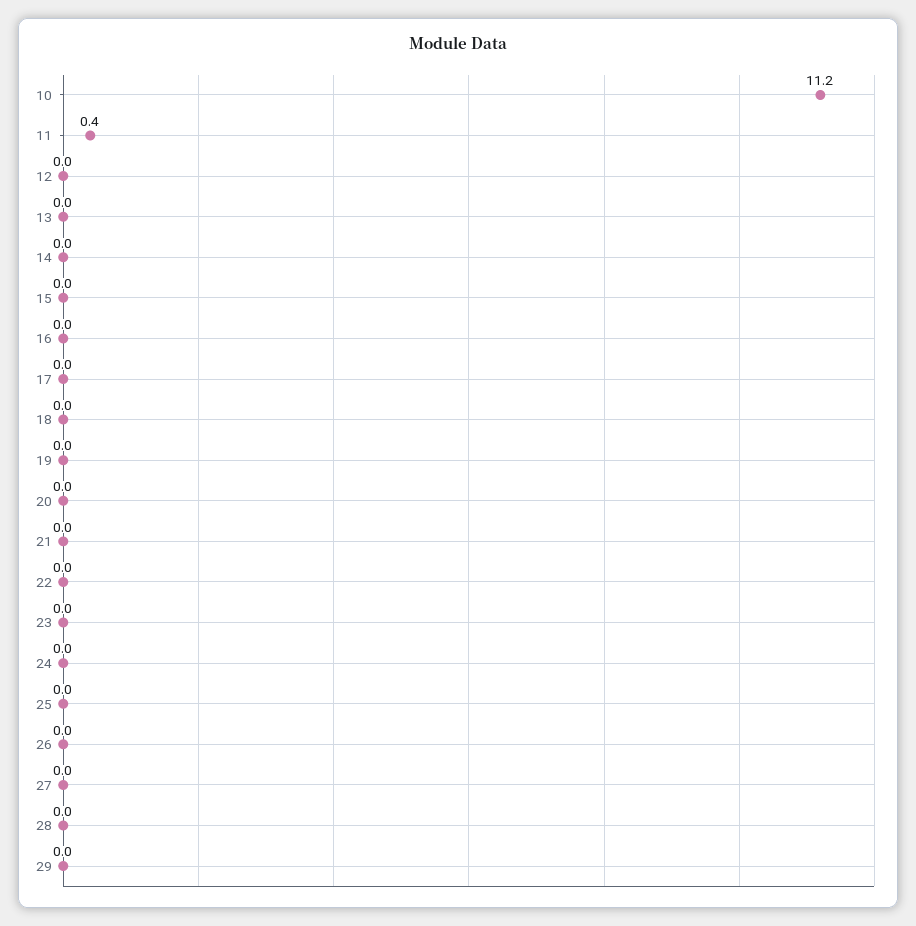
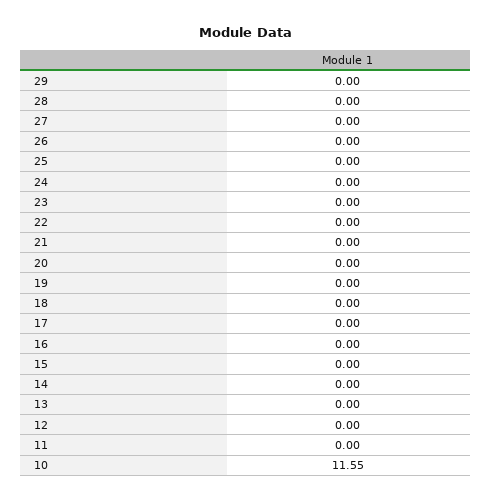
  {
-   "10": 11.2,
+   "10": 11.55,
-   "11": 0.4,
+   "11": 0,
    "12": 0,
    "13": 0,
    "14": 0,
    "15": 0,
    "16": 0,
    "17": 0,
    "18": 0,
    "19": 0,
    "20": 0,
    "21": 0,
    "22": 0,
    "23": 0,
    "24": 0,
    "25": 0,
    "26": 0,
    "27": 0,
    "28": 0,
    "29": 0
  }

